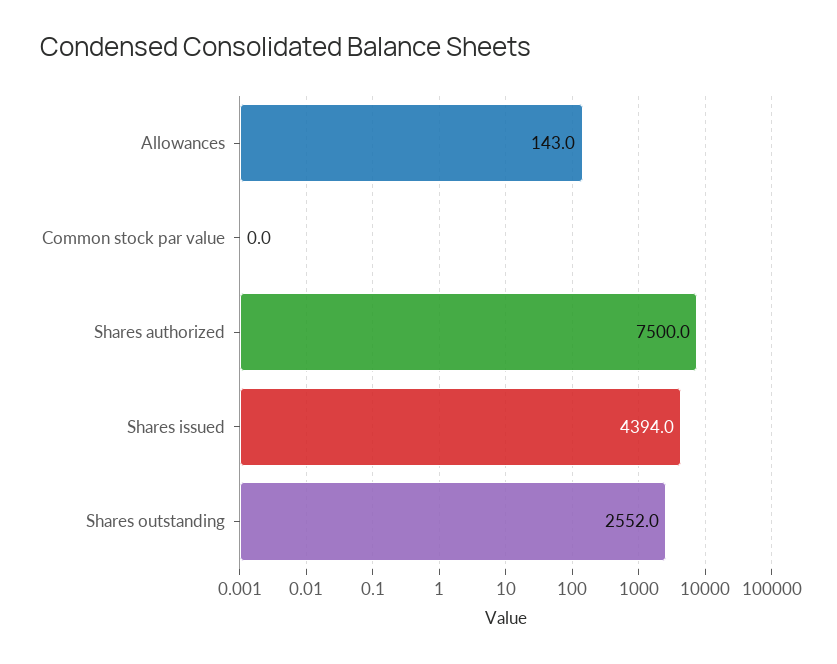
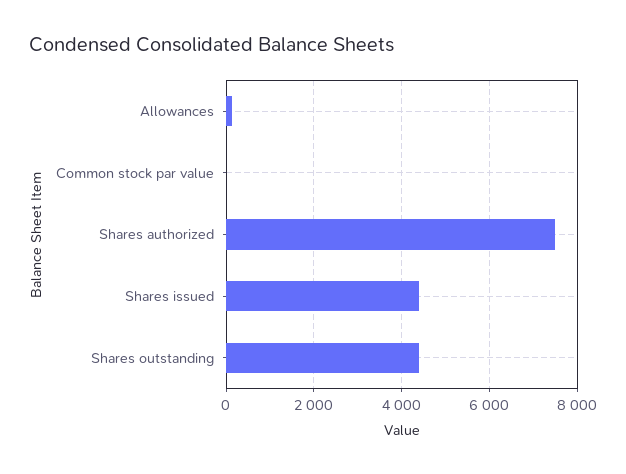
  {
    "Allowances": 143,
    "Common stock par value": 0,
    "Shares authorized": 7500,
    "Shares issued": 4394,
-   "Shares outstanding": 2552
+   "Shares outstanding": 4400
  }

